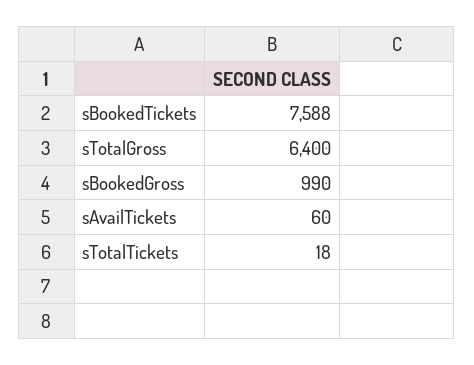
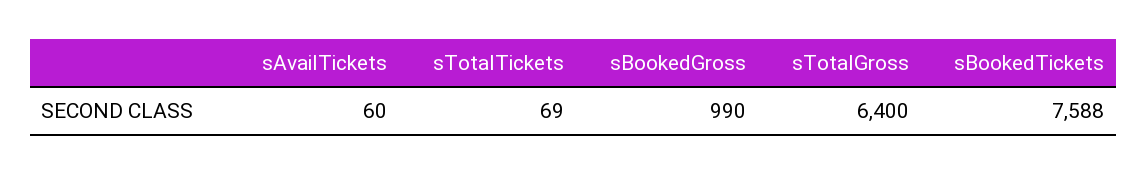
  {
    "sBookedTickets": 7588,
    "sTotalGross": 6400,
    "sBookedGross": 990,
    "sAvailTickets": 60,
-   "sTotalTickets": 18
+   "sTotalTickets": 69
  }

